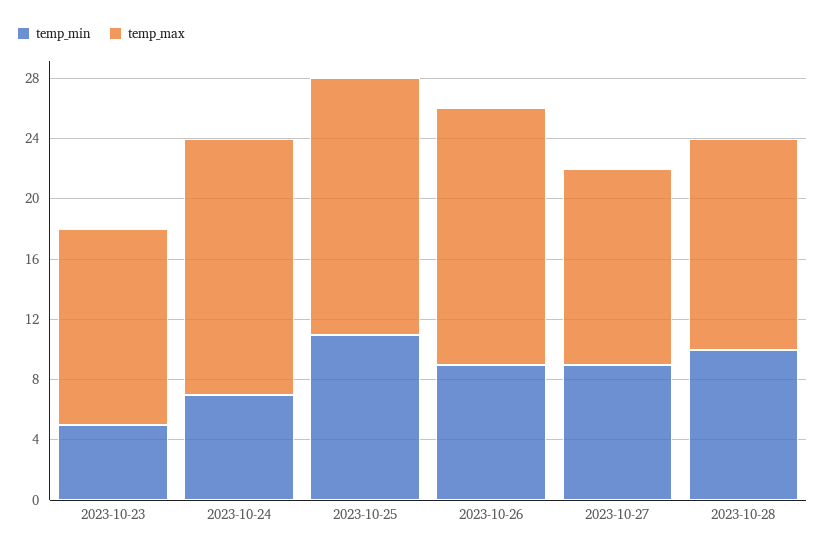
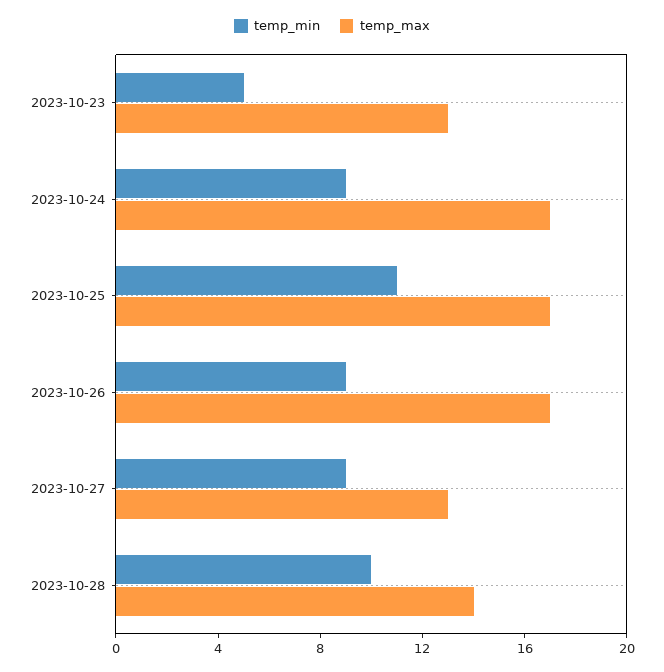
  {
    "temp_min": {
      "2023-10-23": 5,
-     "2023-10-24": 7,
+     "2023-10-24": 9,
      "2023-10-25": 11,
      "2023-10-26": 9,
      "2023-10-27": 9,
      "2023-10-28": 10
    },
    "temp_max": {
      "2023-10-23": 13,
      "2023-10-24": 17,
      "2023-10-25": 17,
      "2023-10-26": 17,
      "2023-10-27": 13,
      "2023-10-28": 14
    }
  }

